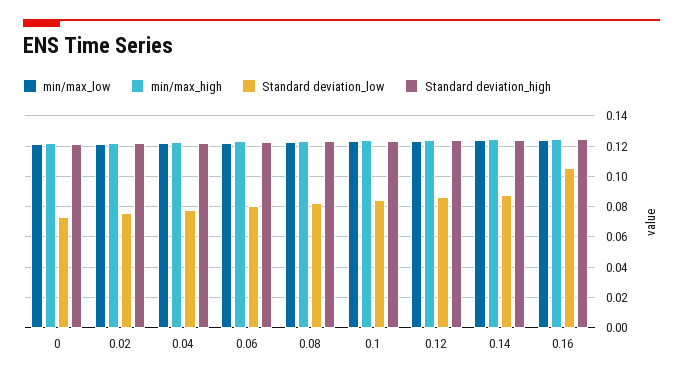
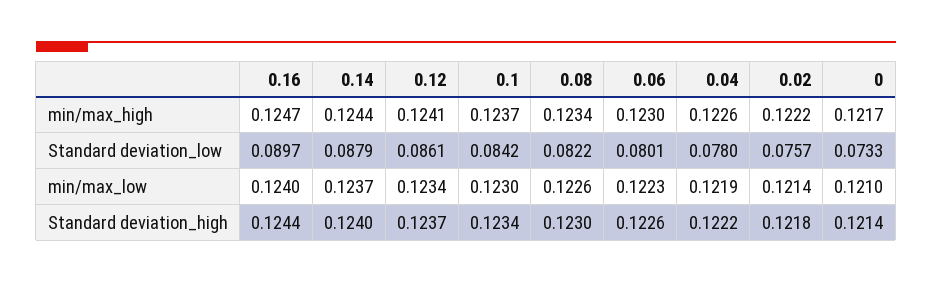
  {
    "min/max_low": {
      "0": 0.121,
      "0.02": 0.1214,
      "0.04": 0.1219,
      "0.06": 0.1223,
      "0.08": 0.1226,
      "0.1": 0.123,
      "0.12": 0.1234,
      "0.14": 0.1237,
      "0.16": 0.124
    },
    "min/max_high": {
      "0": 0.1217,
      "0.02": 0.1222,
      "0.04": 0.1226,
      "0.06": 0.123,
      "0.08": 0.1234,
      "0.1": 0.1237,
      "0.12": 0.1241,
      "0.14": 0.1244,
      "0.16": 0.1247
    },
    "Standard deviation_low": {
      "0": 0.0733,
      "0.02": 0.0757,
      "0.04": 0.078,
      "0.06": 0.0801,
      "0.08": 0.0822,
      "0.1": 0.0842,
      "0.12": 0.0861,
      "0.14": 0.0879,
-     "0.16": 0.105
+     "0.16": 0.0897
    },
    "Standard deviation_high": {
      "0": 0.1214,
      "0.02": 0.1218,
      "0.04": 0.1222,
      "0.06": 0.1226,
      "0.08": 0.123,
      "0.1": 0.1234,
      "0.12": 0.1237,
      "0.14": 0.124,
      "0.16": 0.1244
    }
  }

